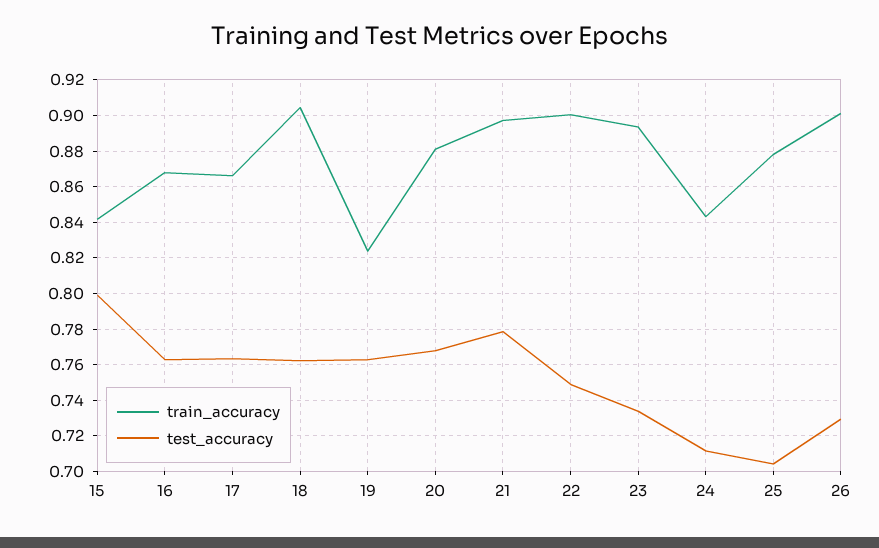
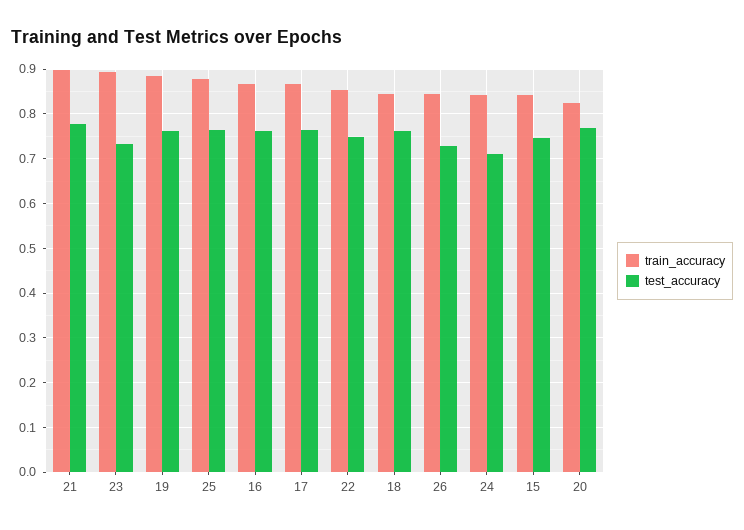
  {
    "train_accuracy": {
      "15": 0.84,
      "16": 0.87,
      "17": 0.865,
-     "18": 0.905,
+     "18": 0.84,
-     "19": 0.825,
+     "19": 0.88,
-     "20": 0.88,
+     "20": 0.82,
      "21": 0.895,
-     "22": 0.9,
+     "22": 0.86,
      "23": 0.895,
      "24": 0.845,
      "25": 0.88,
-     "26": 0.9
+     "26": 0.84
    },
    "test_accuracy": {
-     "15": 0.8,
+     "15": 0.74,
      "16": 0.765,
      "17": 0.765,
      "18": 0.76,
      "19": 0.765,
      "20": 0.77,
      "21": 0.78,
      "22": 0.75,
      "23": 0.735,
      "24": 0.71,
-     "25": 0.705,
+     "25": 0.76,
      "26": 0.73
    }
  }

